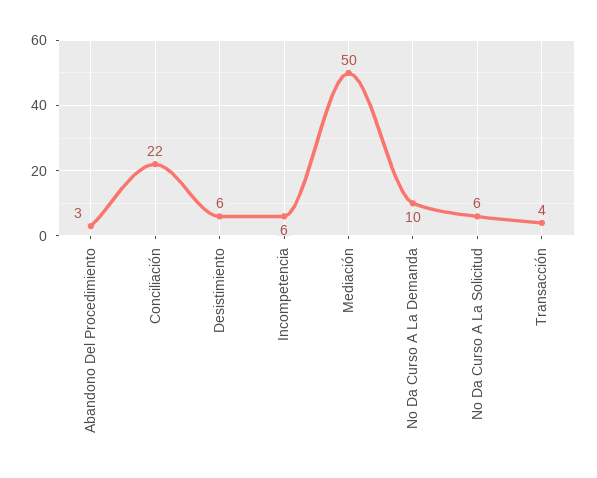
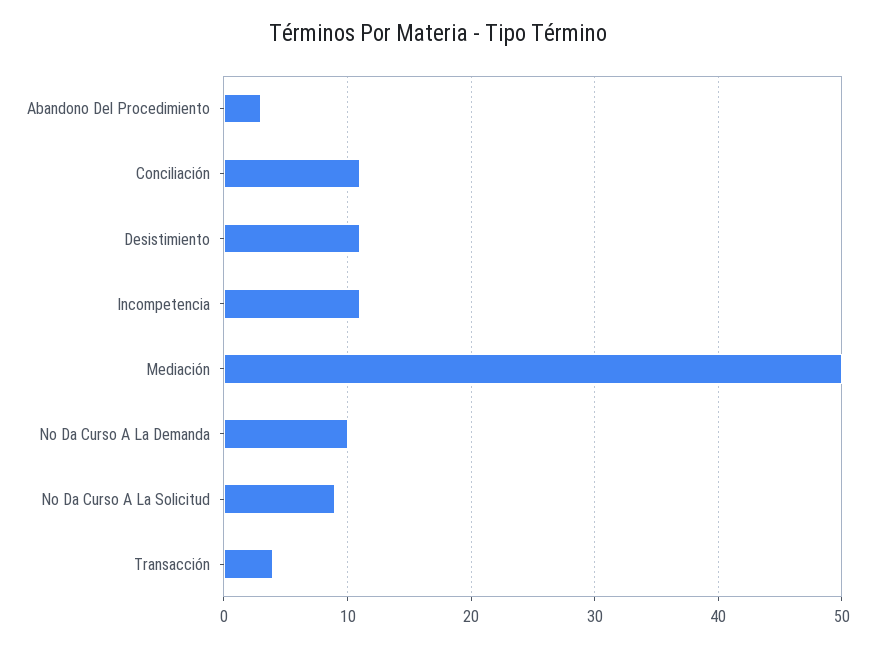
  {
    "Abandono Del Procedimiento": 3,
-   "Conciliación": 22,
+   "Conciliación": 11,
-   "Desistimiento": 6,
+   "Desistimiento": 11,
-   "Incompetencia": 6,
+   "Incompetencia": 11,
    "Mediación": 50,
    "No Da Curso A La Demanda": 10,
-   "No Da Curso A La Solicitud": 6,
+   "No Da Curso A La Solicitud": 9,
    "Transacción": 4
  }

